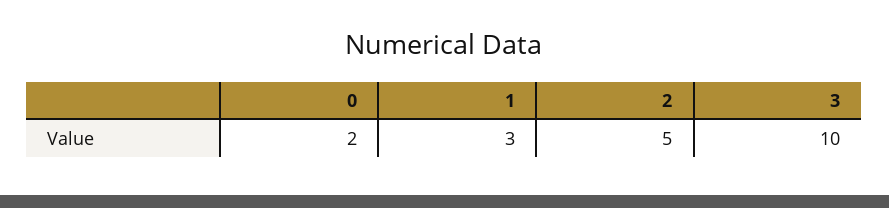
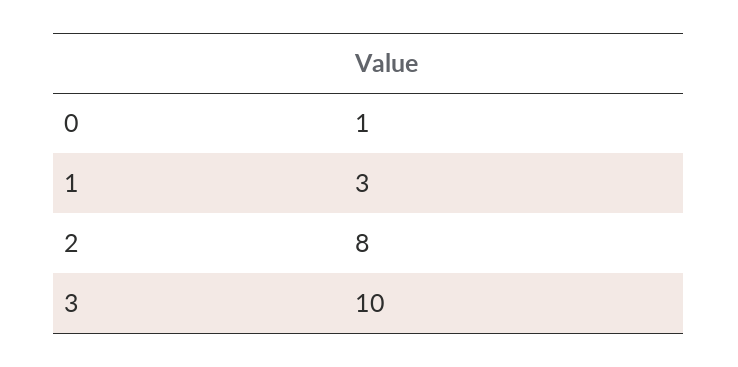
  {
-   "0": 2,
+   "0": 1,
    "1": 3,
-   "2": 5,
+   "2": 8,
    "3": 10
  }

